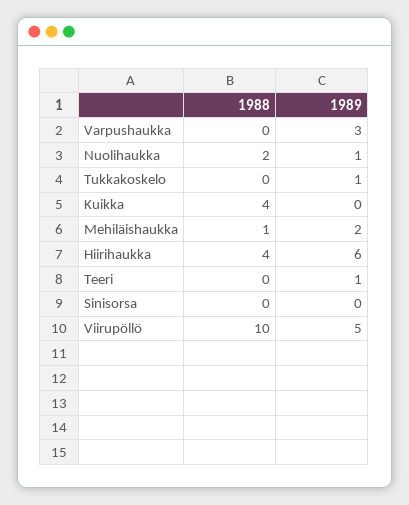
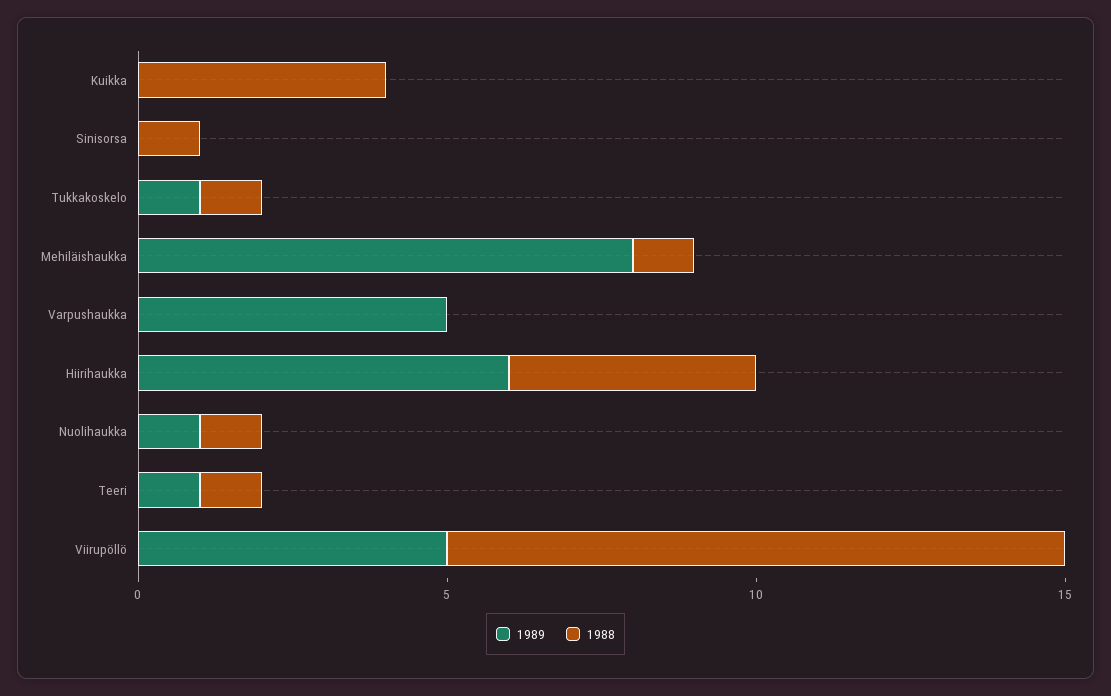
  {
    "1988": {
      "Varpushaukka": 0,
-     "Nuolihaukka": 2,
+     "Nuolihaukka": 1,
-     "Tukkakoskelo": 0,
+     "Tukkakoskelo": 1,
      "Kuikka": 4,
      "Mehiläishaukka": 1,
      "Hiirihaukka": 4,
-     "Teeri": 0,
+     "Teeri": 1,
-     "Sinisorsa": 0,
+     "Sinisorsa": 1,
      "Viirupöllö": 10
    },
    "1989": {
-     "Varpushaukka": 3,
+     "Varpushaukka": 5,
      "Nuolihaukka": 1,
      "Tukkakoskelo": 1,
      "Kuikka": 0,
-     "Mehiläishaukka": 2,
+     "Mehiläishaukka": 8,
      "Hiirihaukka": 6,
      "Teeri": 1,
      "Sinisorsa": 0,
      "Viirupöllö": 5
    }
  }

